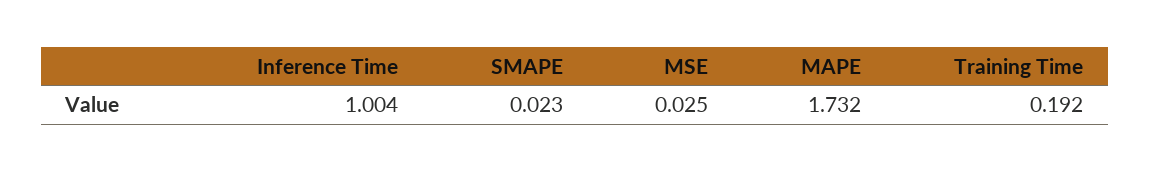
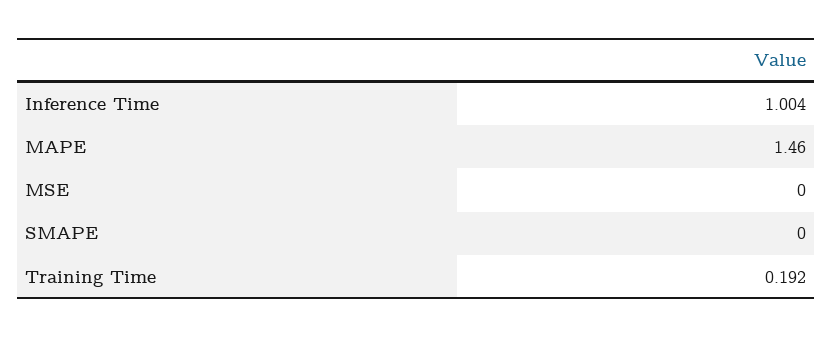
  {
    "Inference Time": 1.004,
-   "SMAPE": 0.023,
+   "SMAPE": 0,
-   "MSE": 0.025,
+   "MSE": 0,
-   "MAPE": 1.732,
+   "MAPE": 1.46,
    "Training Time": 0.192
  }

